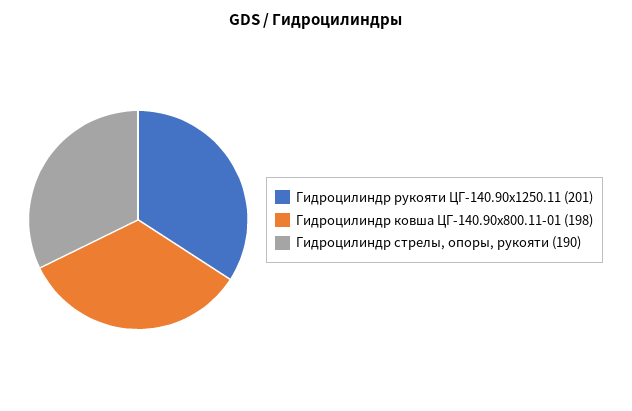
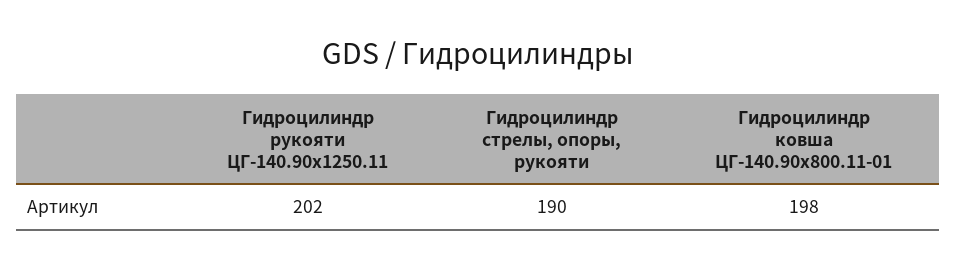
  {
-   "Гидроцилиндр рукояти ЦГ-140.90х1250.11": 201,
+   "Гидроцилиндр рукояти ЦГ-140.90х1250.11": 202,
    "Гидроцилиндр ковша ЦГ-140.90х800.11-01": 198,
    "Гидроцилиндр стрелы, опоры, рукояти": 190
  }

